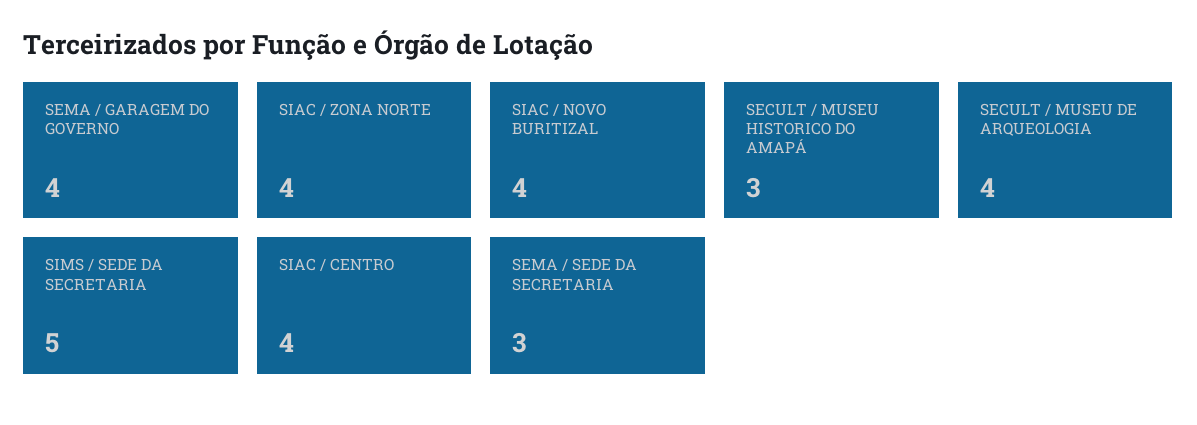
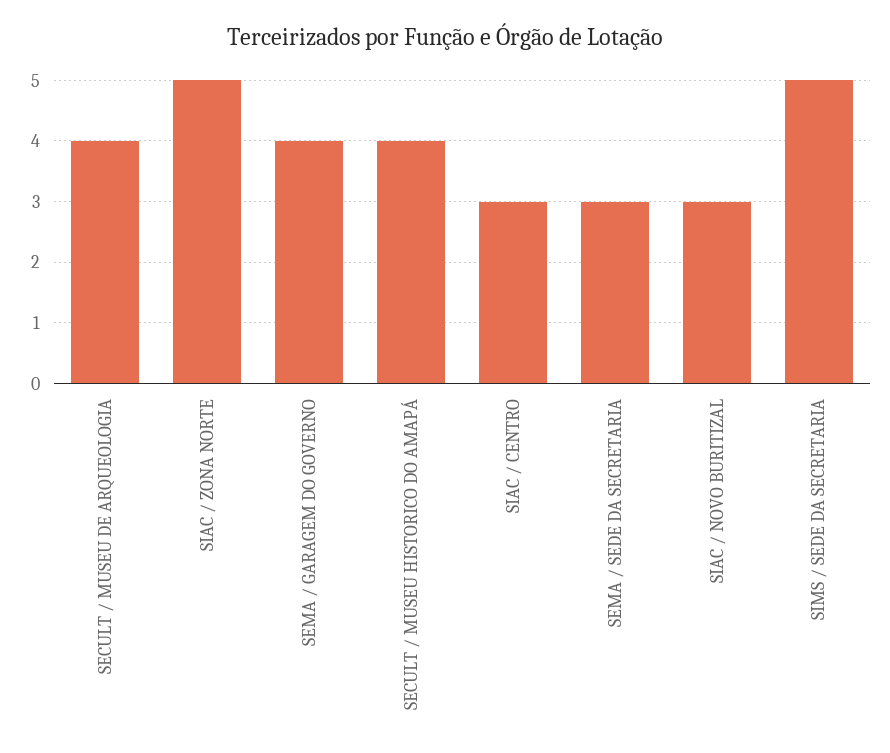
  {
    "SEMA / GARAGEM DO GOVERNO": 4,
-   "SIAC / ZONA NORTE": 4,
+   "SIAC / ZONA NORTE": 5,
-   "SIAC / NOVO BURITIZAL": 4,
+   "SIAC / NOVO BURITIZAL": 3,
-   "SECULT / MUSEU HISTORICO DO AMAPÁ": 3,
+   "SECULT / MUSEU HISTORICO DO AMAPÁ": 4,
    "SECULT / MUSEU DE ARQUEOLOGIA": 4,
    "SIMS / SEDE DA SECRETARIA": 5,
-   "SIAC / CENTRO": 4,
+   "SIAC / CENTRO": 3,
    "SEMA / SEDE DA SECRETARIA": 3
  }

